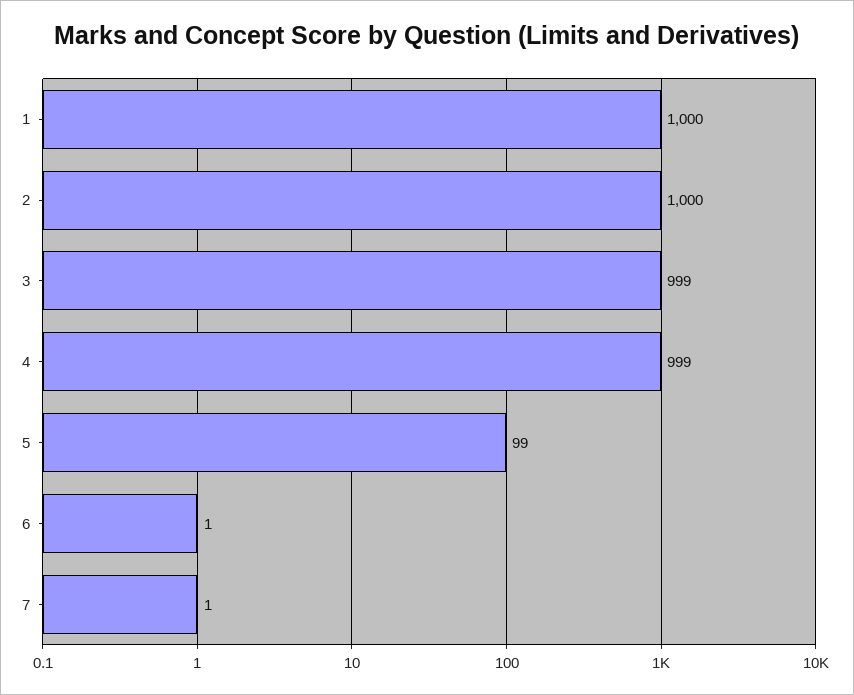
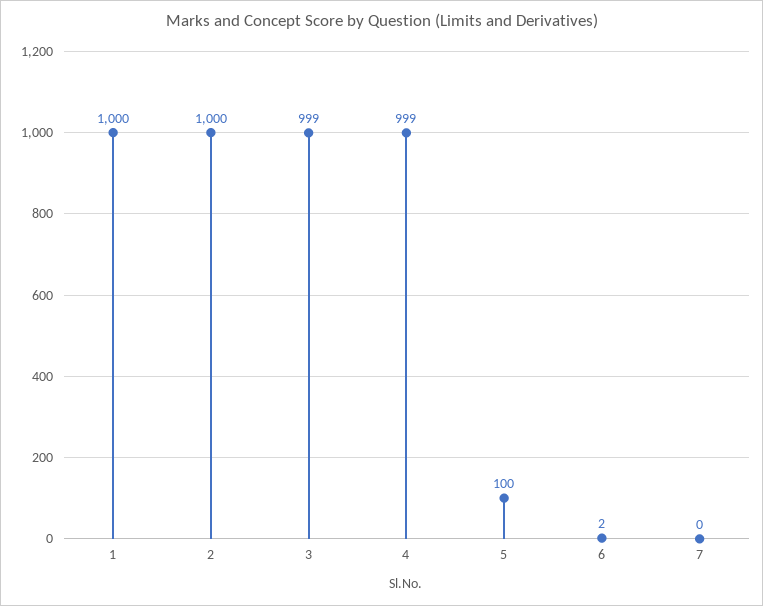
  {
    "1": 1000,
    "2": 1000,
    "3": 999,
    "4": 999,
-   "5": 99,
+   "5": 100,
-   "6": 1,
+   "6": 2,
-   "7": 1
+   "7": 0
  }

